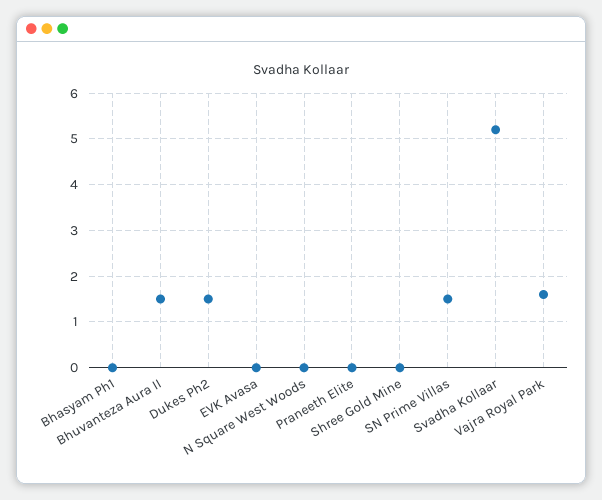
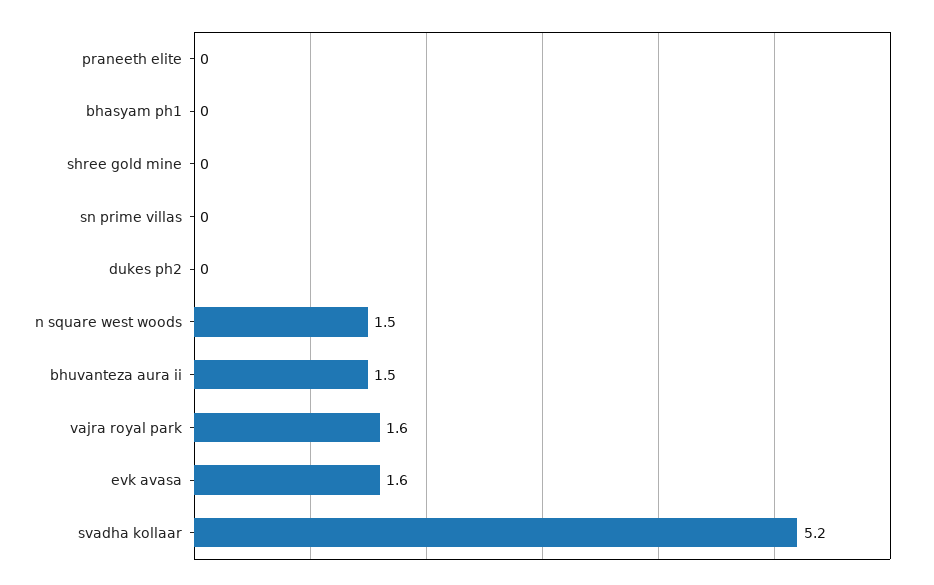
  {
    "Bhasyam Ph1": 0,
    "Bhuvanteza Aura II": 1.5,
-   "Dukes Ph2": 1.5,
+   "Dukes Ph2": 0,
-   "EVK Avasa": 0,
+   "EVK Avasa": 1.6,
-   "N Square West Woods": 0,
+   "N Square West Woods": 1.5,
    "Praneeth Elite": 0,
    "Shree Gold Mine": 0,
-   "SN Prime Villas": 1.5,
+   "SN Prime Villas": 0,
    "Svadha Kollaar": 5.2,
    "Vajra Royal Park": 1.6
  }

